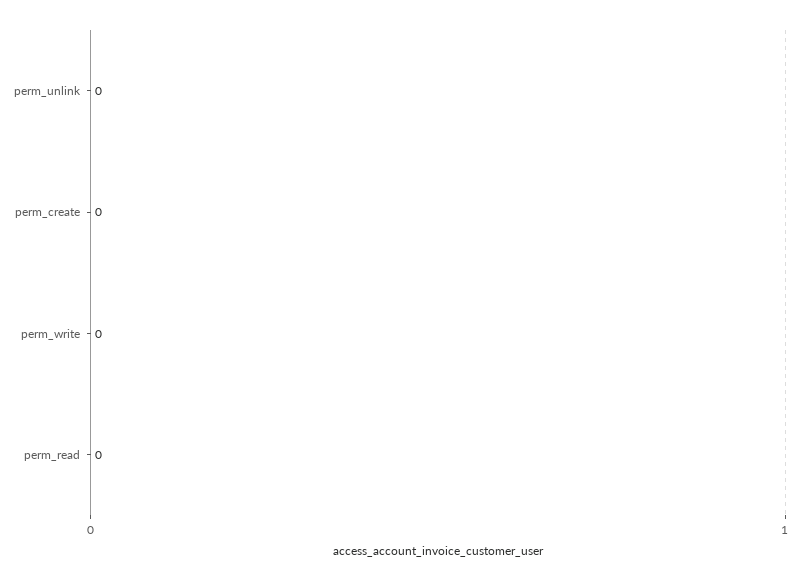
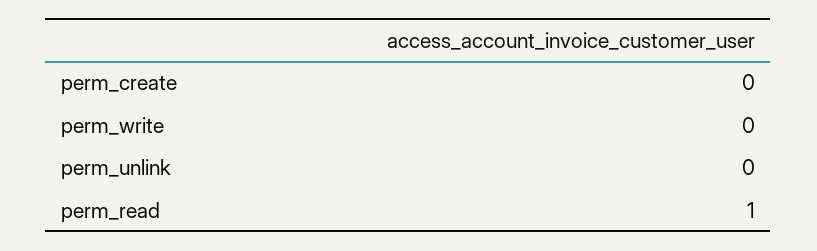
  {
    "perm_unlink": 0,
    "perm_create": 0,
    "perm_write": 0,
-   "perm_read": 0
+   "perm_read": 1
  }

